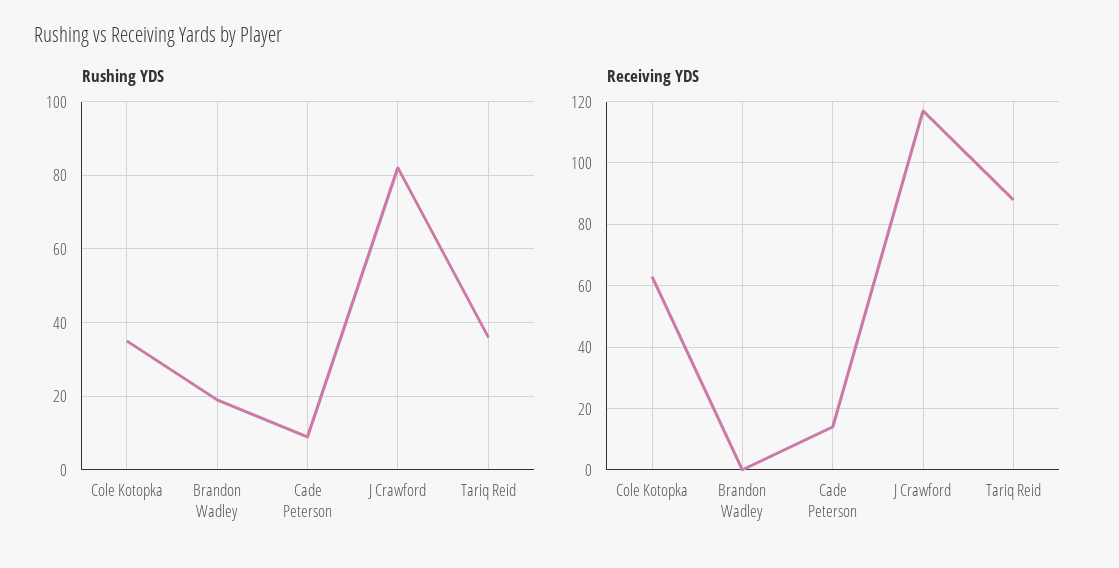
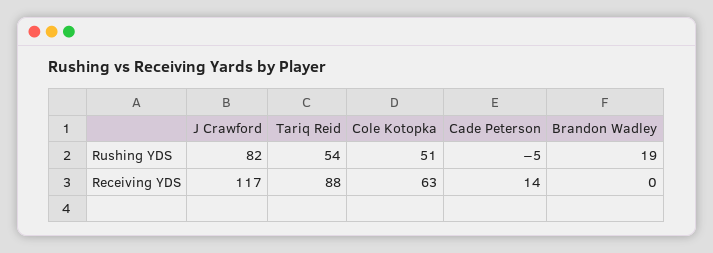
  {
    "Rushing YDS": {
-     "Cole Kotopka": 35,
+     "Cole Kotopka": 51,
      "Brandon Wadley": 19,
-     "Cade Peterson": 10,
+     "Cade Peterson": -5,
      "J Crawford": 82,
-     "Tariq Reid": 35
+     "Tariq Reid": 54
    },
    "Receiving YDS": {
      "Cole Kotopka": 63,
      "Brandon Wadley": 0,
      "Cade Peterson": 14,
      "J Crawford": 117,
      "Tariq Reid": 88
    }
  }

